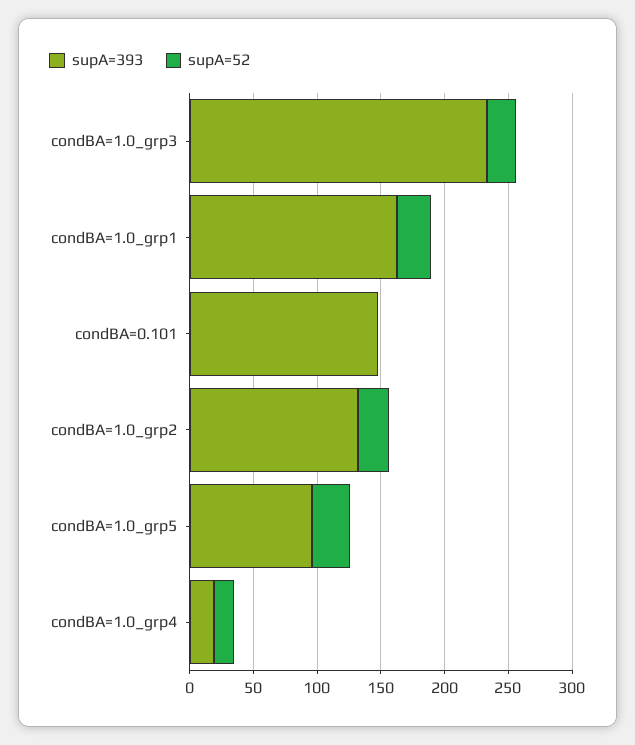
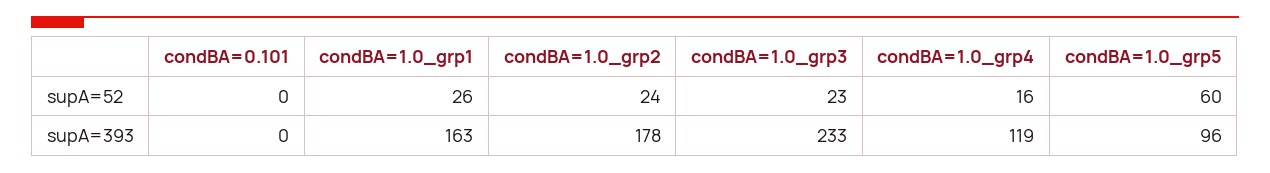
  {
    "supA=393": {
      "condBA=1.0_grp3": 233,
      "condBA=1.0_grp1": 163,
-     "condBA=0.101": 150,
+     "condBA=0.101": 0,
-     "condBA=1.0_grp2": 130,
+     "condBA=1.0_grp2": 178,
      "condBA=1.0_grp5": 96,
-     "condBA=1.0_grp4": 20
+     "condBA=1.0_grp4": 119
    },
    "supA=52": {
      "condBA=1.0_grp3": 23,
      "condBA=1.0_grp1": 26,
      "condBA=0.101": 0,
      "condBA=1.0_grp2": 24,
-     "condBA=1.0_grp5": 30,
+     "condBA=1.0_grp5": 60,
      "condBA=1.0_grp4": 16
    }
  }

